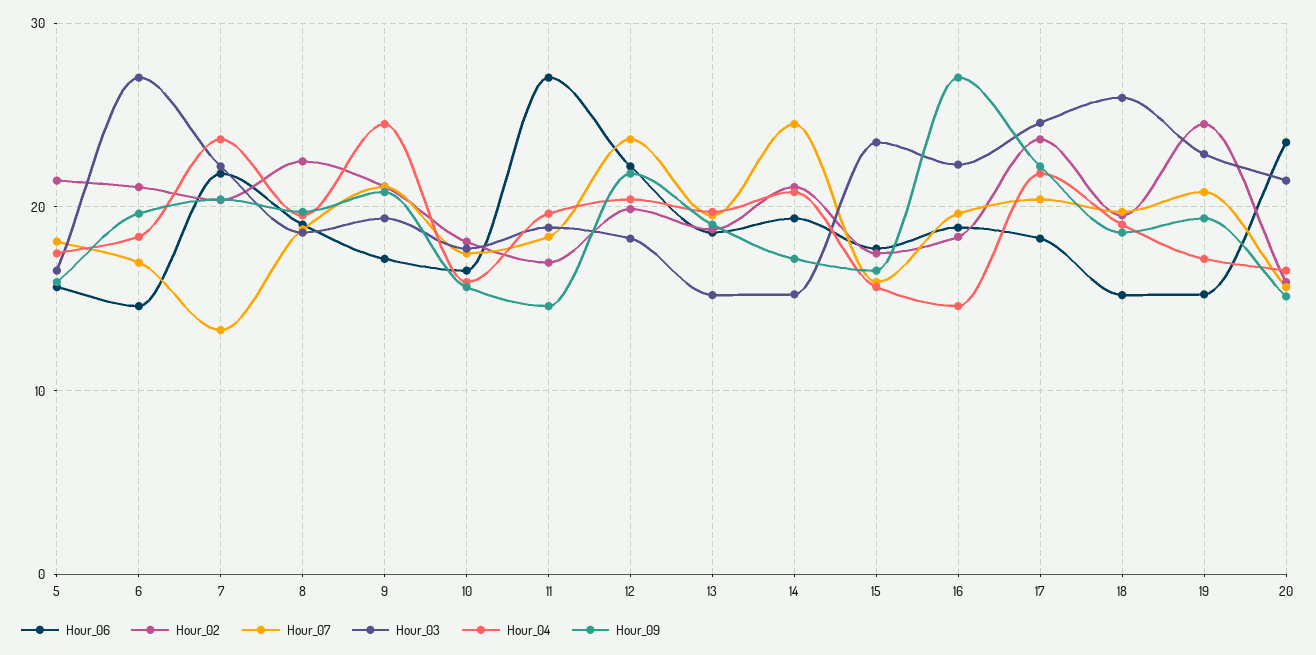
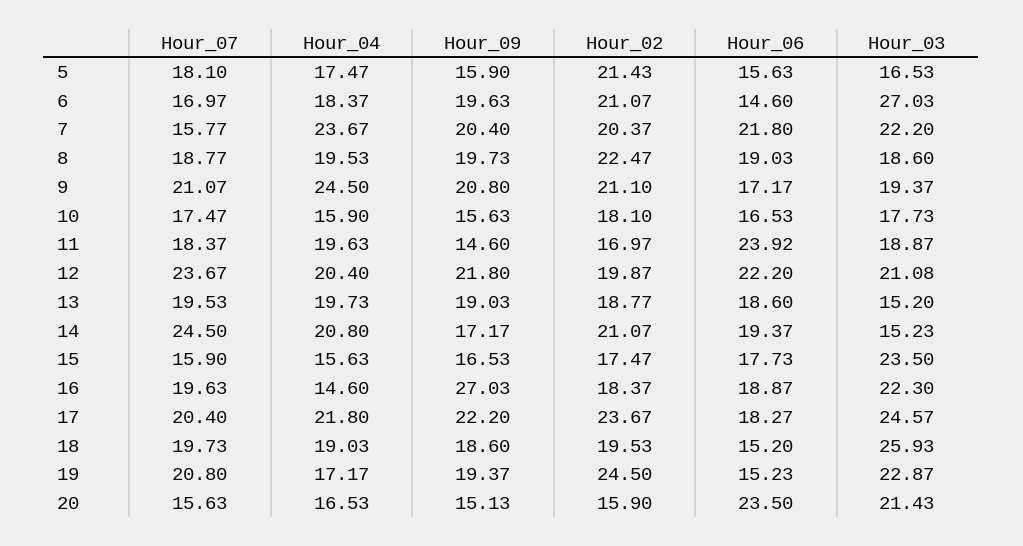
  {
    "Hour_06": {
      "5": 15.63,
      "6": 14.6,
      "7": 21.8,
      "8": 19.03,
      "9": 17.17,
      "10": 16.53,
-     "11": 27,
+     "11": 23.92,
      "12": 22.2,
      "13": 18.6,
      "14": 19.37,
      "15": 17.73,
      "16": 18.87,
      "17": 18.27,
      "18": 15.2,
      "19": 15.23,
      "20": 23.5
    },
    "Hour_02": {
      "5": 21.43,
      "6": 21.07,
      "7": 20.37,
      "8": 22.47,
      "9": 21.1,
      "10": 18.1,
      "11": 16.97,
      "12": 19.87,
      "13": 18.77,
      "14": 21.07,
      "15": 17.47,
      "16": 18.37,
      "17": 23.67,
      "18": 19.53,
      "19": 24.5,
      "20": 15.9
    },
    "Hour_07": {
      "5": 18.1,
      "6": 16.97,
-     "7": 13,
+     "7": 15.77,
      "8": 18.77,
      "9": 21.07,
      "10": 17.47,
      "11": 18.37,
      "12": 23.67,
      "13": 19.53,
      "14": 24.5,
      "15": 15.9,
      "16": 19.63,
      "17": 20.4,
      "18": 19.73,
      "19": 20.8,
      "20": 15.63
    },
    "Hour_03": {
      "5": 16.53,
      "6": 27.03,
      "7": 22.2,
      "8": 18.6,
      "9": 19.37,
      "10": 17.73,
      "11": 18.87,
-     "12": 18,
+     "12": 21.08,
      "13": 15.2,
      "14": 15.23,
      "15": 23.5,
      "16": 22.3,
      "17": 24.57,
      "18": 25.93,
      "19": 22.87,
      "20": 21.43
    },
    "Hour_04": {
      "5": 17.47,
      "6": 18.37,
      "7": 23.67,
      "8": 19.53,
      "9": 24.5,
      "10": 15.9,
      "11": 19.63,
      "12": 20.4,
      "13": 19.73,
      "14": 20.8,
      "15": 15.63,
      "16": 14.6,
      "17": 21.8,
      "18": 19.03,
      "19": 17.17,
      "20": 16.53
    },
    "Hour_09": {
      "5": 15.9,
      "6": 19.63,
      "7": 20.4,
      "8": 19.73,
      "9": 20.8,
      "10": 15.63,
      "11": 14.6,
      "12": 21.8,
      "13": 19.03,
      "14": 17.17,
      "15": 16.53,
      "16": 27.03,
      "17": 22.2,
      "18": 18.6,
      "19": 19.37,
      "20": 15.13
    }
  }

